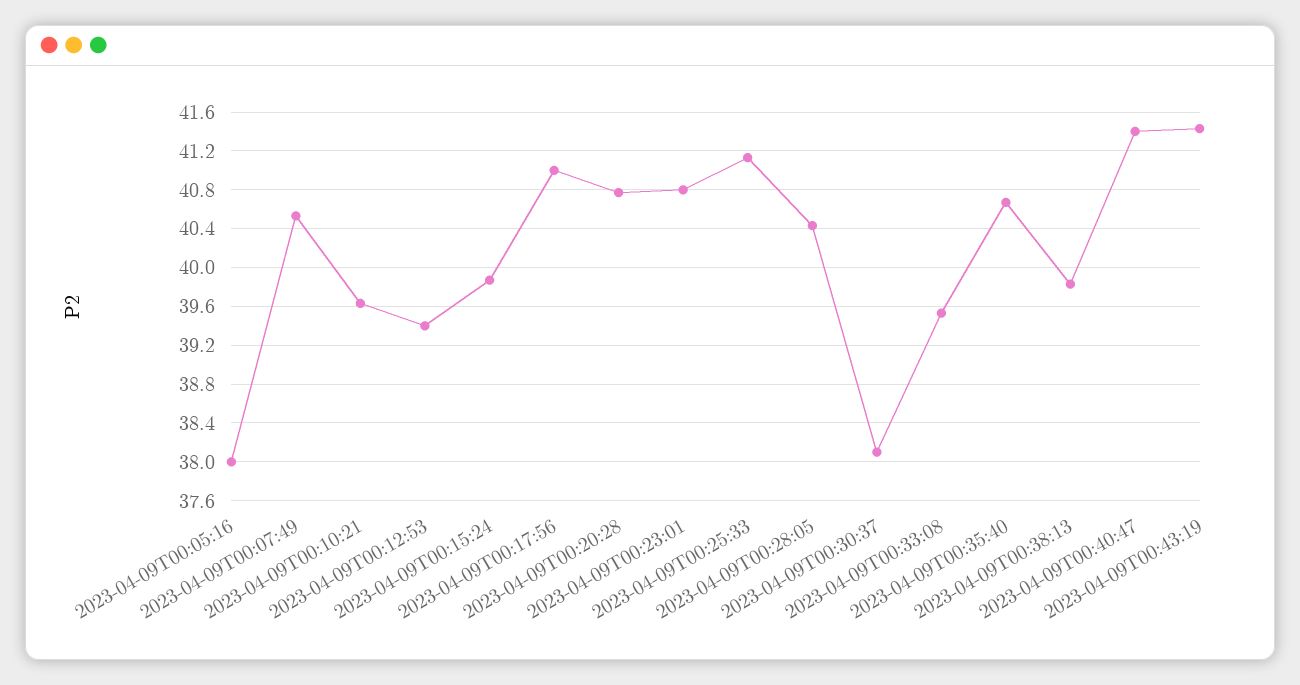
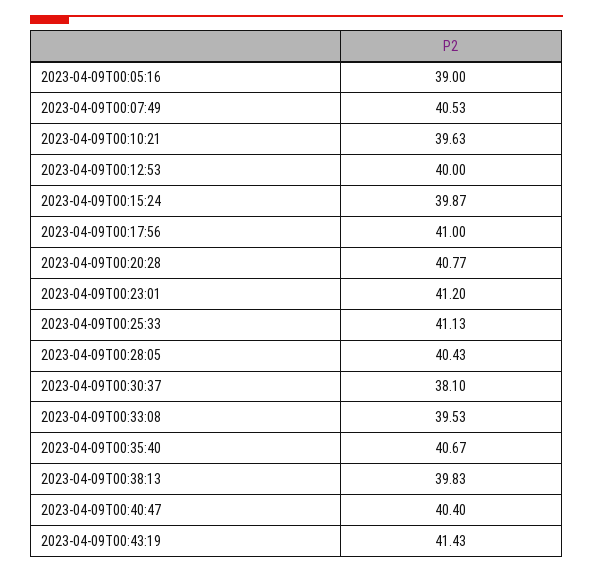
  {
-   "2023-04-09T00:05:16": 38,
+   "2023-04-09T00:05:16": 39,
    "2023-04-09T00:07:49": 40.53,
    "2023-04-09T00:10:21": 39.63,
-   "2023-04-09T00:12:53": 39.4,
+   "2023-04-09T00:12:53": 40,
    "2023-04-09T00:15:24": 39.87,
    "2023-04-09T00:17:56": 41,
    "2023-04-09T00:20:28": 40.77,
-   "2023-04-09T00:23:01": 40.8,
+   "2023-04-09T00:23:01": 41.2,
    "2023-04-09T00:25:33": 41.13,
    "2023-04-09T00:28:05": 40.43,
    "2023-04-09T00:30:37": 38.1,
    "2023-04-09T00:33:08": 39.53,
    "2023-04-09T00:35:40": 40.67,
    "2023-04-09T00:38:13": 39.83,
-   "2023-04-09T00:40:47": 41.4,
+   "2023-04-09T00:40:47": 40.4,
    "2023-04-09T00:43:19": 41.43
  }

